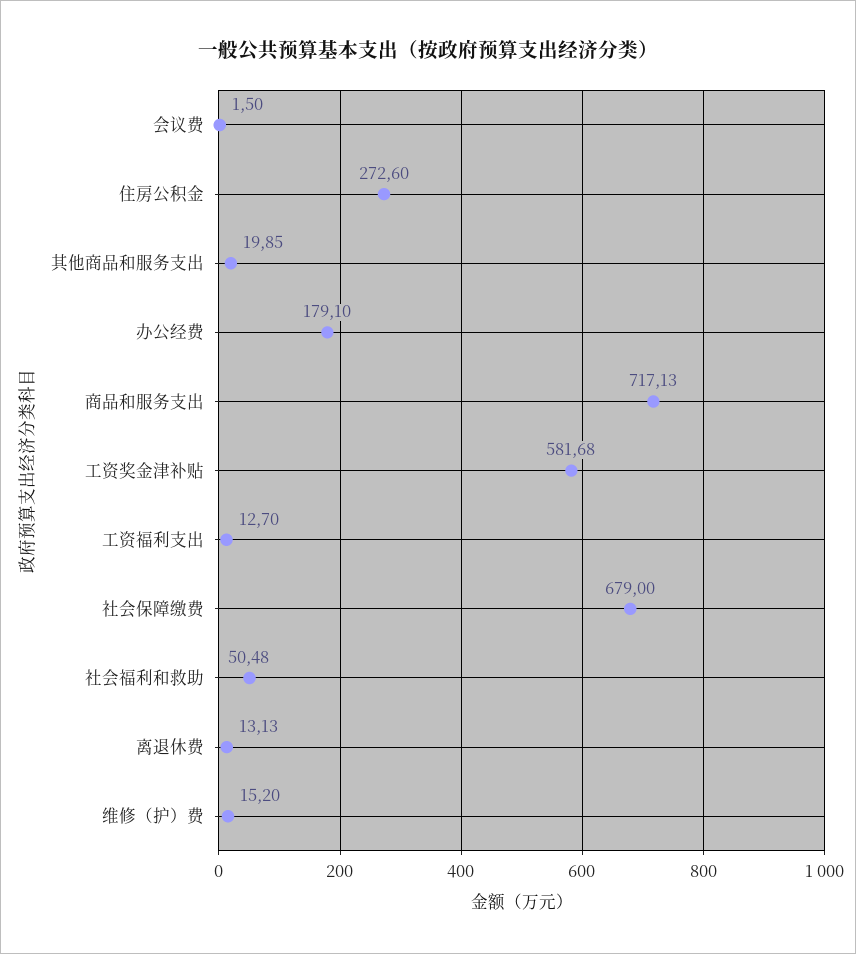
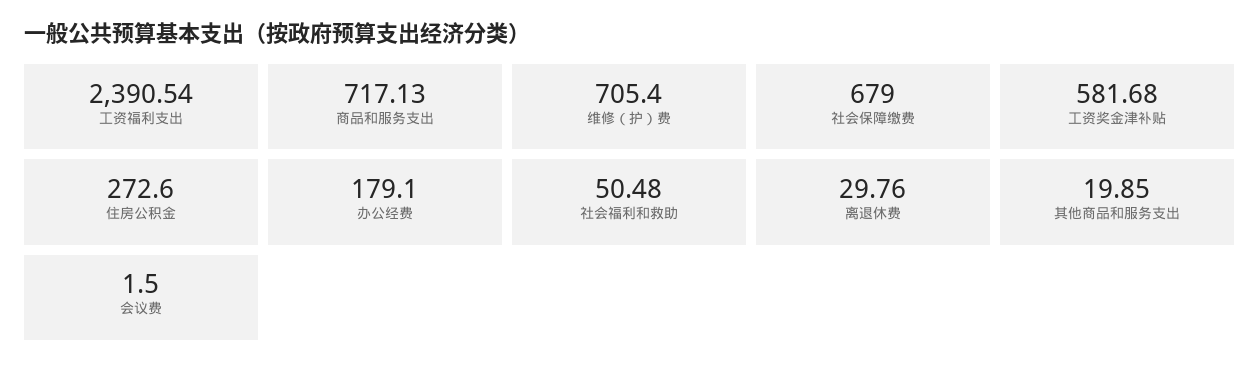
  {
    "会议费": 1.5,
    "住房公积金": 272.6,
    "其他商品和服务支出": 19.85,
    "办公经费": 179.1,
    "商品和服务支出": 717.13,
    "工资奖金津补贴": 581.68,
-   "工资福利支出": 12.7,
+   "工资福利支出": 2390.54,
    "社会保障缴费": 679,
    "社会福利和救助": 50.48,
-   "离退休费": 13.13,
+   "离退休费": 29.76,
-   "维修（护）费": 15.2
+   "维修（护）费": 705.4
  }

